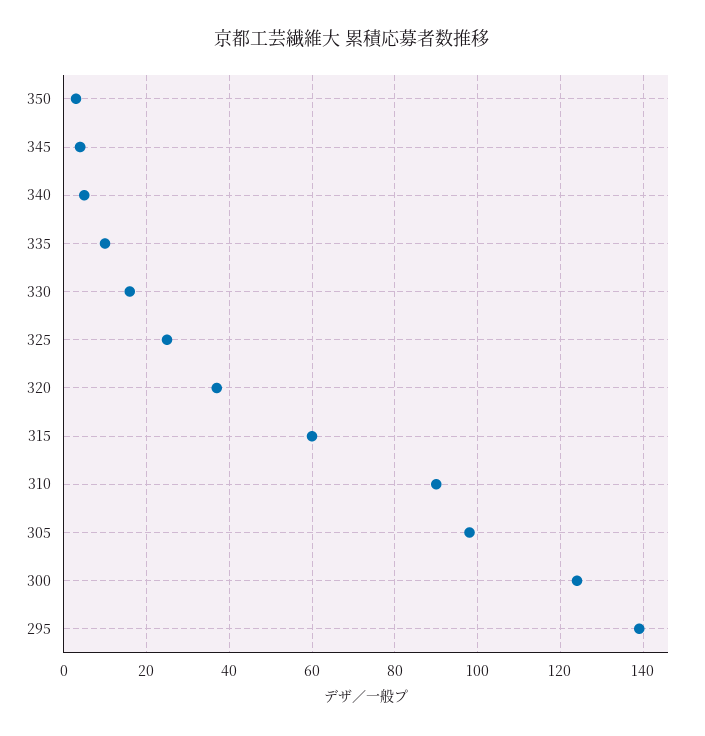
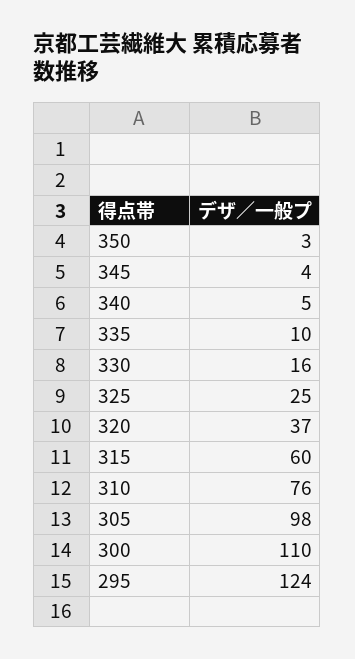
  {
    "350": 3,
    "345": 4,
    "340": 5,
    "335": 10,
    "330": 16,
    "325": 25,
    "320": 37,
    "315": 60,
-   "310": 90,
+   "310": 76,
    "305": 98,
-   "300": 125,
+   "300": 110,
-   "295": 140
+   "295": 124
  }

